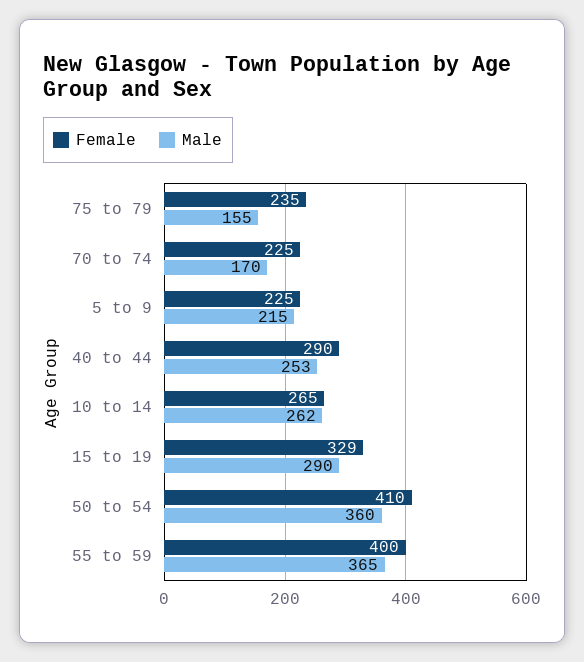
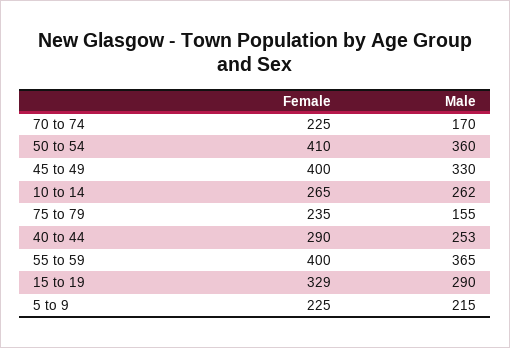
  {
    "Female": {
      "75 to 79": 235,
      "70 to 74": 225,
      "5 to 9": 225,
      "40 to 44": 290,
      "10 to 14": 265,
      "15 to 19": 329,
      "50 to 54": 410,
-     "55 to 59": 400
+     "55 to 59": 400,
+     "45 to 49": 400
    },
    "Male": {
      "75 to 79": 155,
      "70 to 74": 170,
      "5 to 9": 215,
      "40 to 44": 253,
      "10 to 14": 262,
      "15 to 19": 290,
      "50 to 54": 360,
-     "55 to 59": 365
+     "55 to 59": 365,
+     "45 to 49": 330
    }
  }

